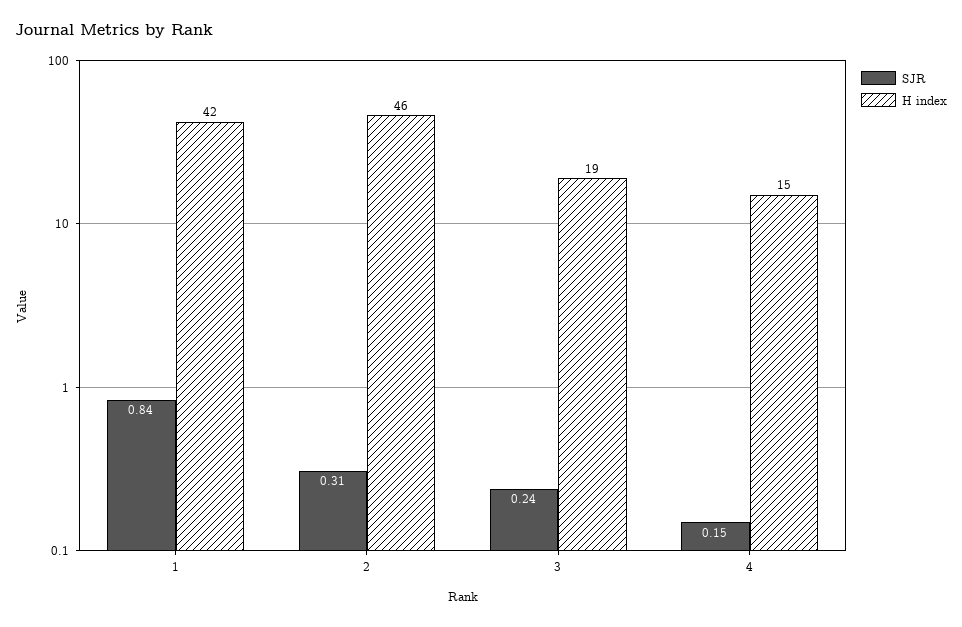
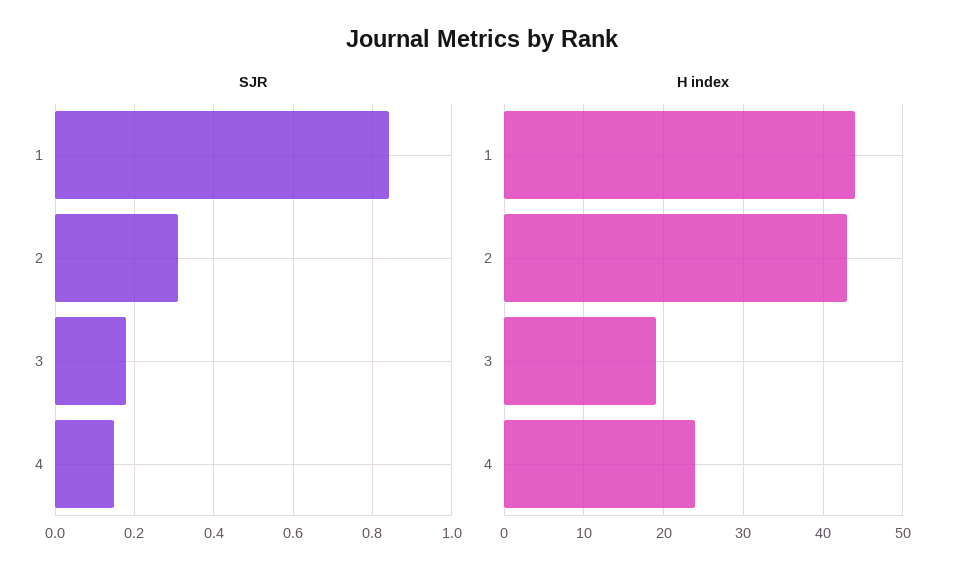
  {
    "SJR": {
      "1": 0.84,
      "2": 0.31,
-     "3": 0.24,
+     "3": 0.18,
      "4": 0.15
    },
    "H index": {
-     "1": 42,
+     "1": 44,
-     "2": 46,
+     "2": 43,
      "3": 19,
-     "4": 15
+     "4": 24
    }
  }

